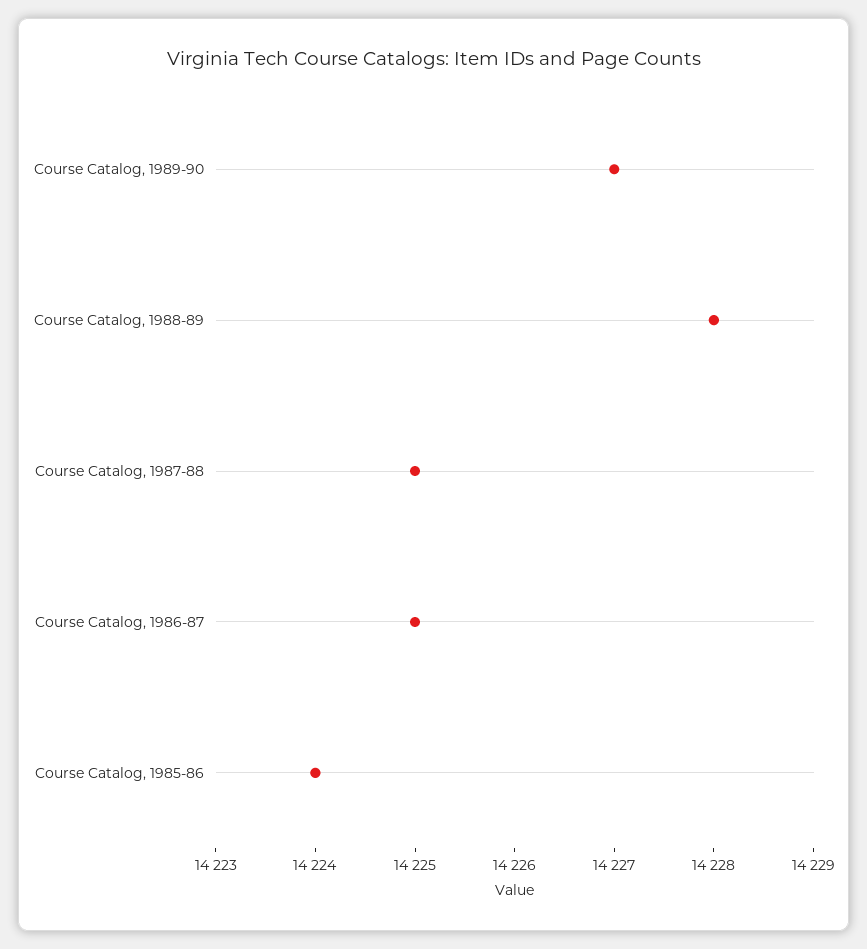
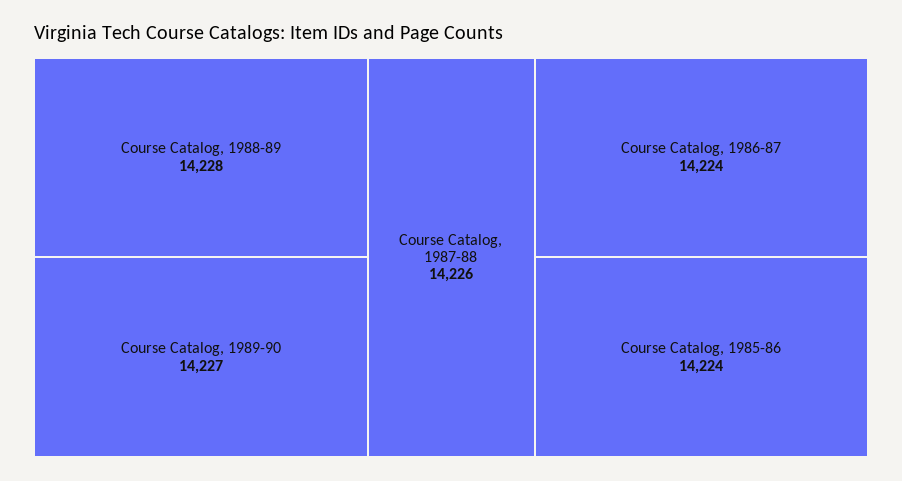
  {
    "Course Catalog, 1989-90": 14227,
    "Course Catalog, 1988-89": 14228,
-   "Course Catalog, 1987-88": 14225,
+   "Course Catalog, 1987-88": 14226,
-   "Course Catalog, 1986-87": 14225,
+   "Course Catalog, 1986-87": 14224,
    "Course Catalog, 1985-86": 14224
  }

